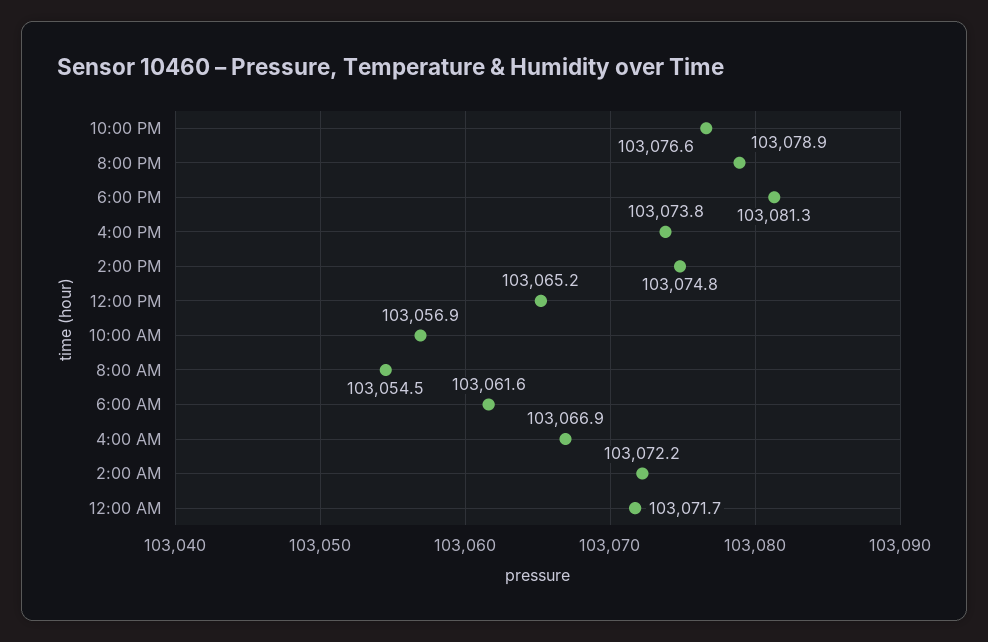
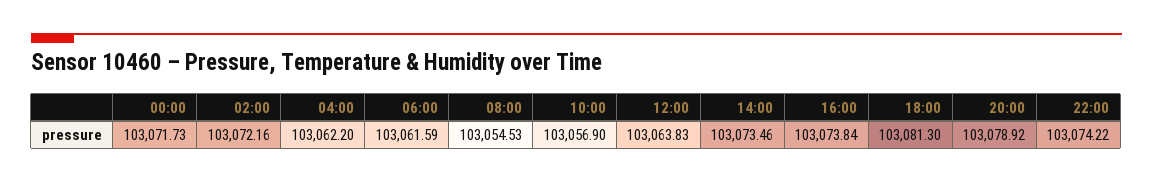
  {
-   "10:00 PM": 103076.6,
+   "10:00 PM": 103074.22,
    "8:00 PM": 103078.92,
    "6:00 PM": 103081.3,
    "4:00 PM": 103073.84,
-   "2:00 PM": 103074.8,
+   "2:00 PM": 103073.46,
-   "12:00 PM": 103065.2,
+   "12:00 PM": 103063.83,
    "10:00 AM": 103056.9,
    "8:00 AM": 103054.53,
    "6:00 AM": 103061.59,
-   "4:00 AM": 103066.9,
+   "4:00 AM": 103062.2,
    "2:00 AM": 103072.16,
    "12:00 AM": 103071.73
  }

